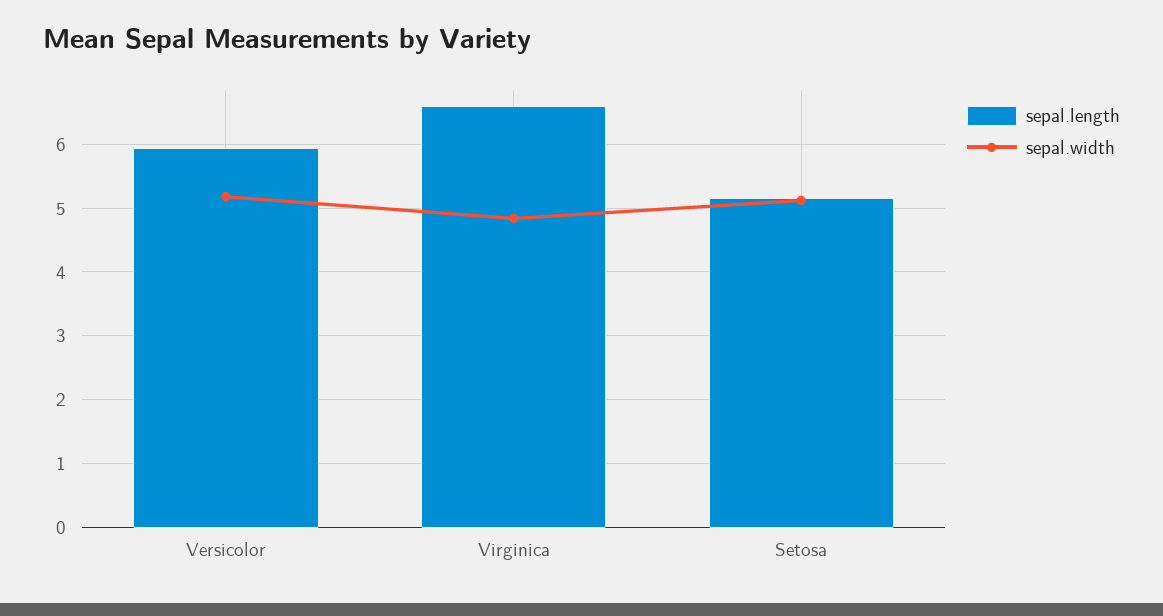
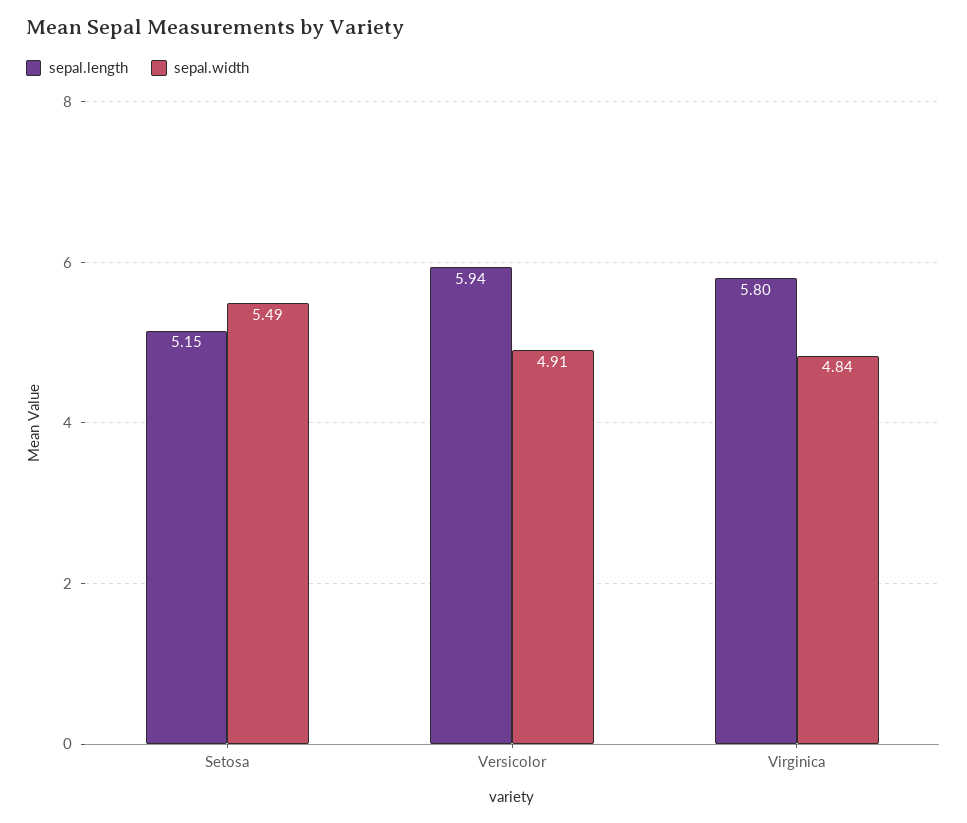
  {
    "sepal.length": {
      "Versicolor": 5.94,
-     "Virginica": 6.6,
+     "Virginica": 5.8,
      "Setosa": 5.15
    },
    "sepal.width": {
-     "Versicolor": 5.2,
+     "Versicolor": 4.91,
      "Virginica": 4.84,
-     "Setosa": 5.1
+     "Setosa": 5.49
    }
  }

